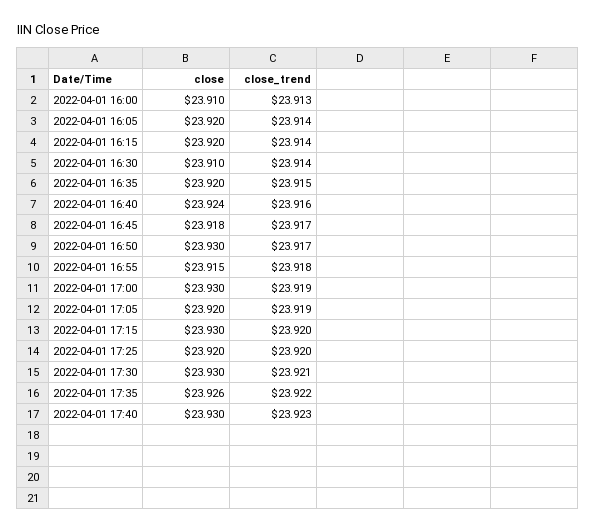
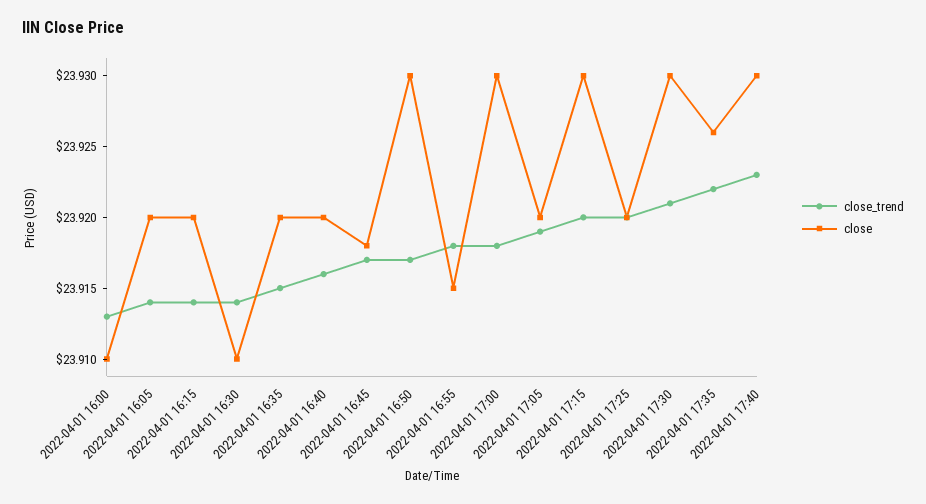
  {
    "close": {
      "2022-04-01 16:00": 23.91,
      "2022-04-01 16:05": 23.92,
      "2022-04-01 16:15": 23.92,
      "2022-04-01 16:30": 23.91,
      "2022-04-01 16:35": 23.92,
-     "2022-04-01 16:40": 23.924,
+     "2022-04-01 16:40": 23.92,
      "2022-04-01 16:45": 23.918,
      "2022-04-01 16:50": 23.93,
      "2022-04-01 16:55": 23.915,
      "2022-04-01 17:00": 23.93,
      "2022-04-01 17:05": 23.92,
      "2022-04-01 17:15": 23.93,
      "2022-04-01 17:25": 23.92,
      "2022-04-01 17:30": 23.93,
      "2022-04-01 17:35": 23.926,
      "2022-04-01 17:40": 23.93
    },
    "close_trend": {
      "2022-04-01 16:00": 23.913,
      "2022-04-01 16:05": 23.914,
      "2022-04-01 16:15": 23.914,
      "2022-04-01 16:30": 23.914,
      "2022-04-01 16:35": 23.915,
      "2022-04-01 16:40": 23.916,
      "2022-04-01 16:45": 23.917,
      "2022-04-01 16:50": 23.917,
      "2022-04-01 16:55": 23.918,
-     "2022-04-01 17:00": 23.919,
+     "2022-04-01 17:00": 23.918,
      "2022-04-01 17:05": 23.919,
      "2022-04-01 17:15": 23.92,
      "2022-04-01 17:25": 23.92,
      "2022-04-01 17:30": 23.921,
      "2022-04-01 17:35": 23.922,
      "2022-04-01 17:40": 23.923
    }
  }

